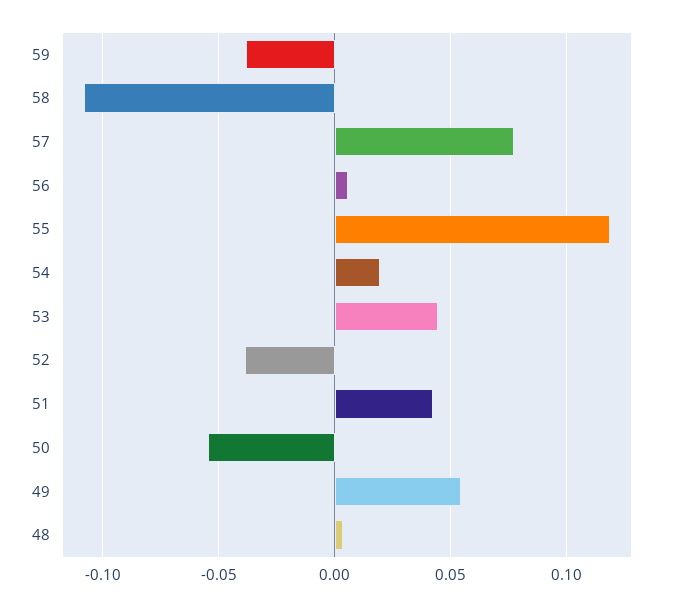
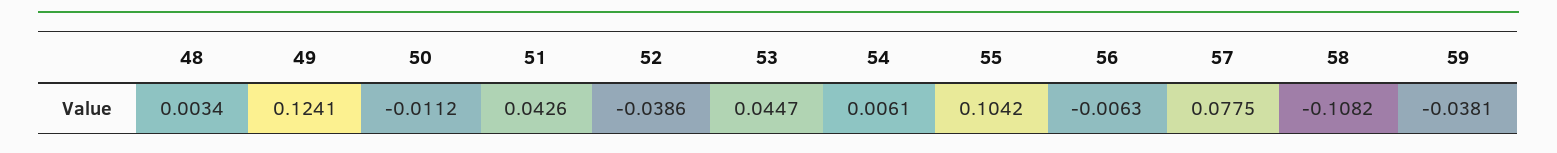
  {
    "59": -0.0381,
    "58": -0.1082,
    "57": 0.0775,
-   "56": 0.005,
+   "56": -0.0063,
-   "55": 0.12,
+   "55": 0.1042,
-   "54": 0.02,
+   "54": 0.0061,
    "53": 0.0447,
    "52": -0.0386,
    "51": 0.0426,
-   "50": -0.055,
+   "50": -0.0112,
-   "49": 0.055,
+   "49": 0.1241,
    "48": 0.0034
  }

